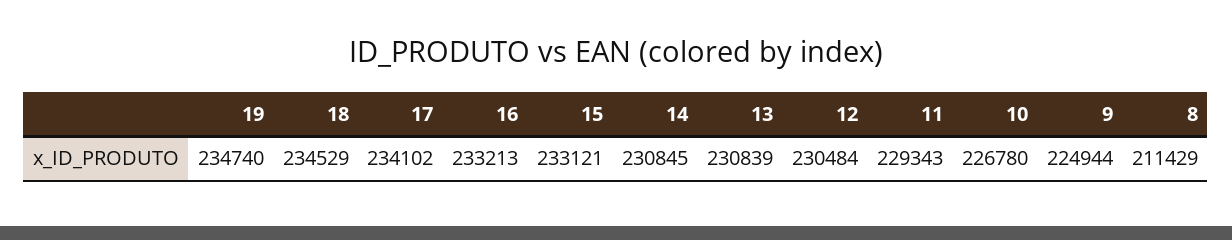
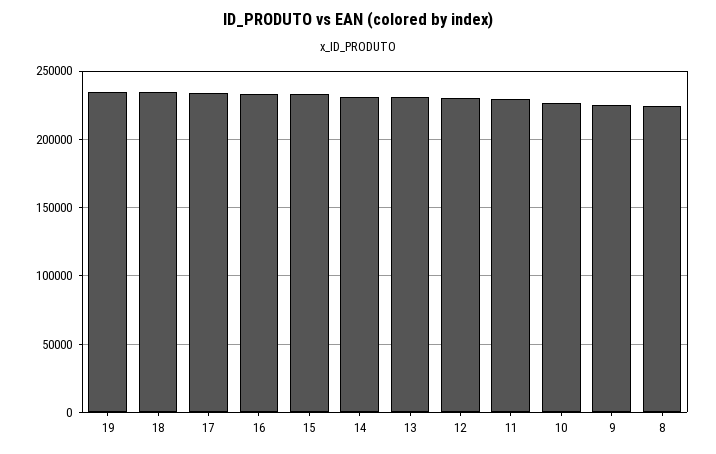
  {
    "19": 234740,
    "18": 234529,
    "17": 234102,
    "16": 233213,
    "15": 233121,
    "14": 230845,
    "13": 230839,
    "12": 230484,
    "11": 229343,
    "10": 226780,
    "9": 224944,
-   "8": 211429
+   "8": 225000
  }

